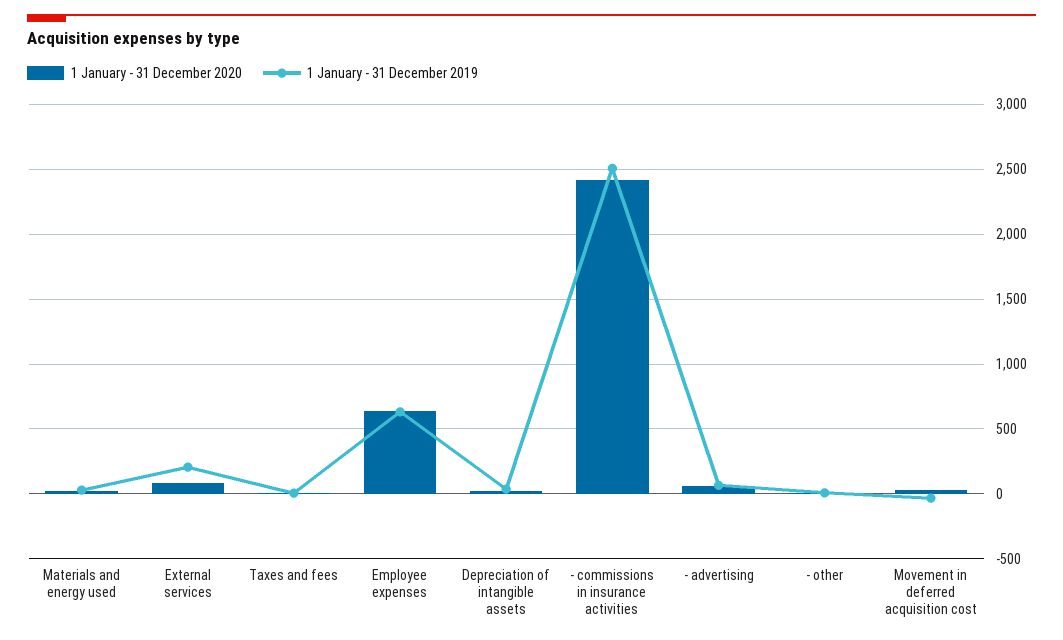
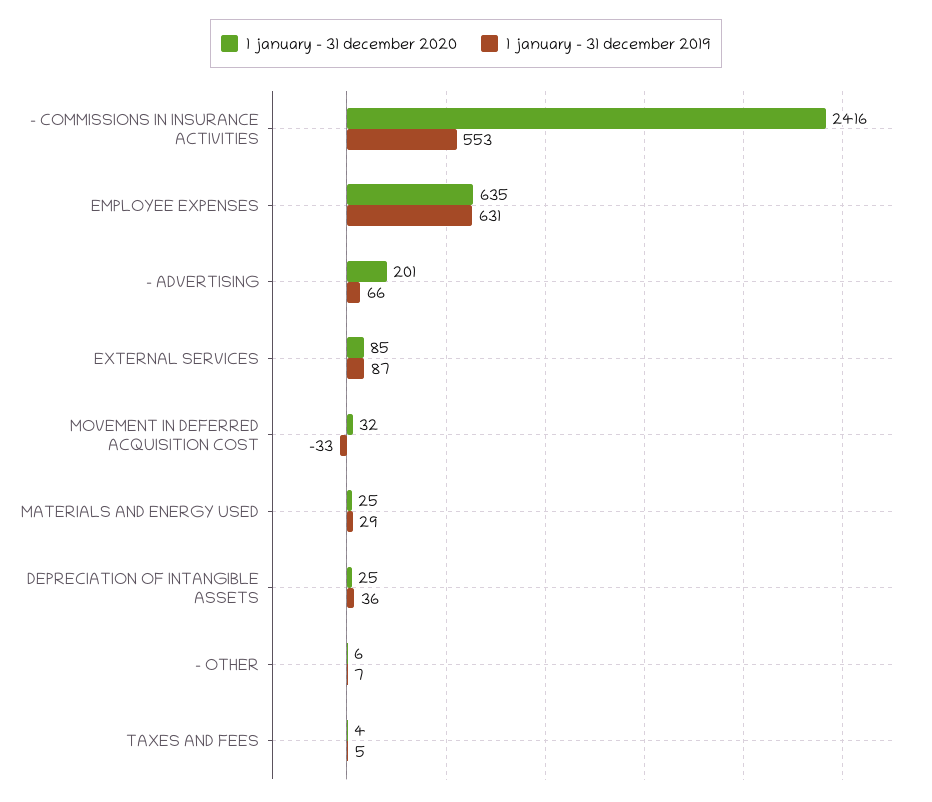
  {
    "1 January - 31 December 2020": {
      "Materials and energy used": 25,
      "External services": 85,
      "Taxes and fees": 4,
      "Employee expenses": 635,
      "Depreciation of intangible assets": 25,
      "- commissions in insurance activities": 2416,
-     "- advertising": 50,
+     "- advertising": 201,
      "- other": 6,
      "Movement in deferred acquisition cost": 32
    },
    "1 January - 31 December 2019": {
      "Materials and energy used": 29,
-     "External services": 200,
+     "External services": 87,
      "Taxes and fees": 5,
      "Employee expenses": 631,
      "Depreciation of intangible assets": 36,
-     "- commissions in insurance activities": 2500,
+     "- commissions in insurance activities": 553,
      "- advertising": 66,
      "- other": 7,
      "Movement in deferred acquisition cost": -33
    }
  }

